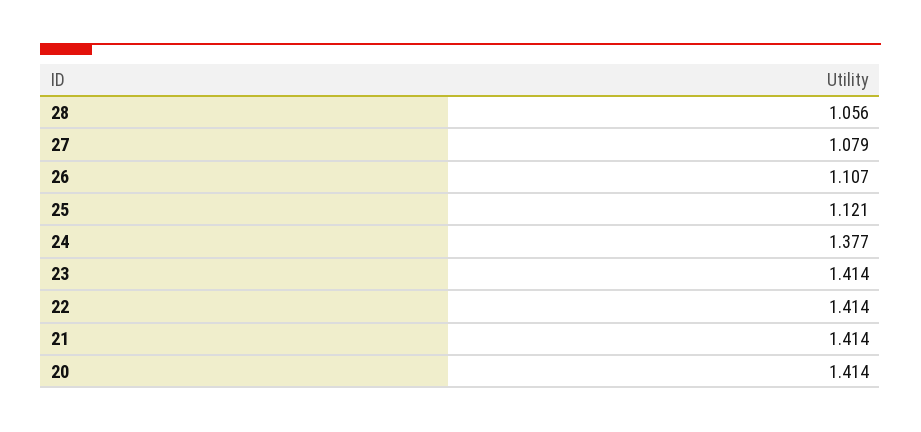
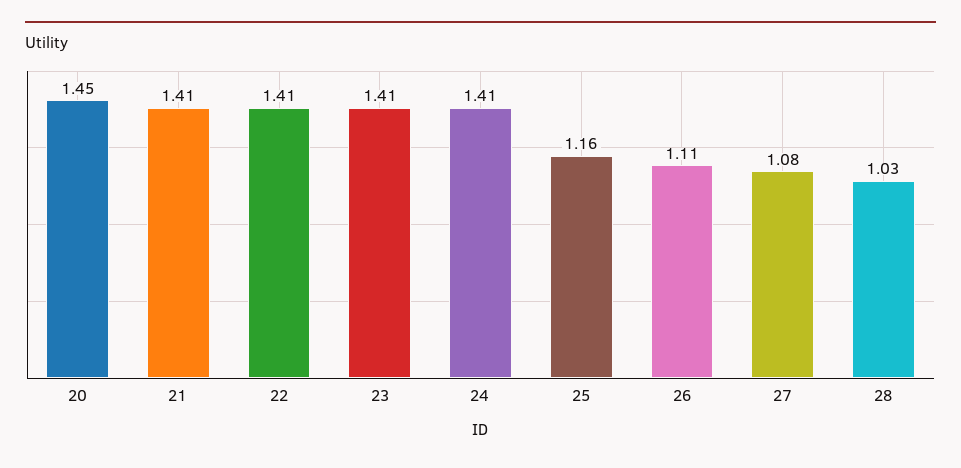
  {
-   "28": 1.056,
+   "28": 1.03,
    "27": 1.079,
    "26": 1.107,
-   "25": 1.121,
+   "25": 1.16,
-   "24": 1.377,
+   "24": 1.41,
    "23": 1.414,
    "22": 1.414,
    "21": 1.414,
-   "20": 1.414
+   "20": 1.45
  }

